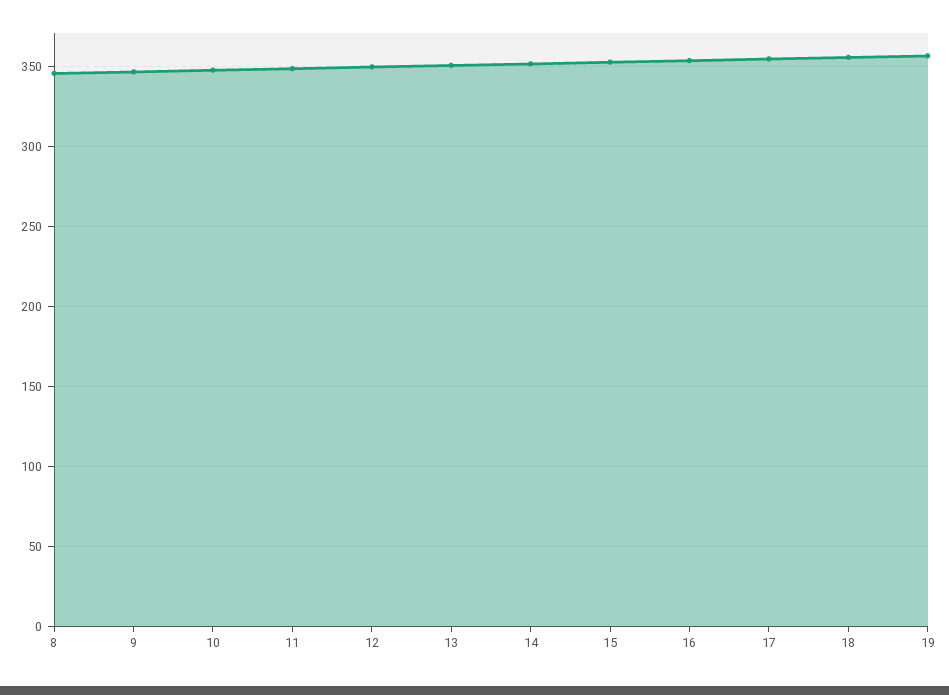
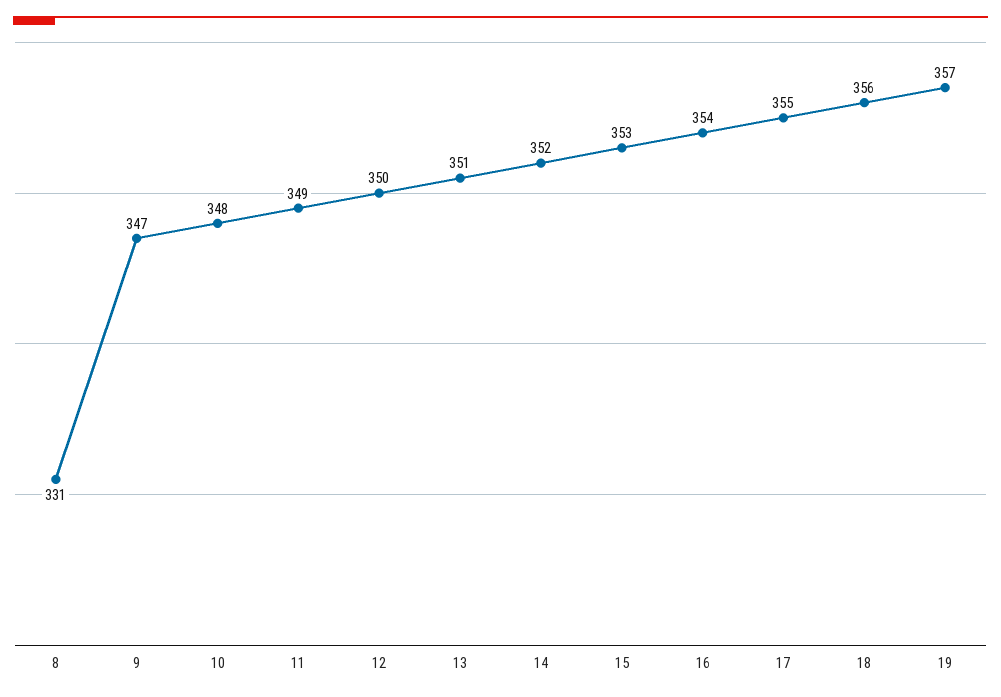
  {
-   "8": 345,
+   "8": 331,
    "9": 347,
    "10": 348,
    "11": 349,
    "12": 350,
    "13": 351,
    "14": 352,
    "15": 353,
    "16": 354,
    "17": 355,
    "18": 356,
    "19": 357
  }

